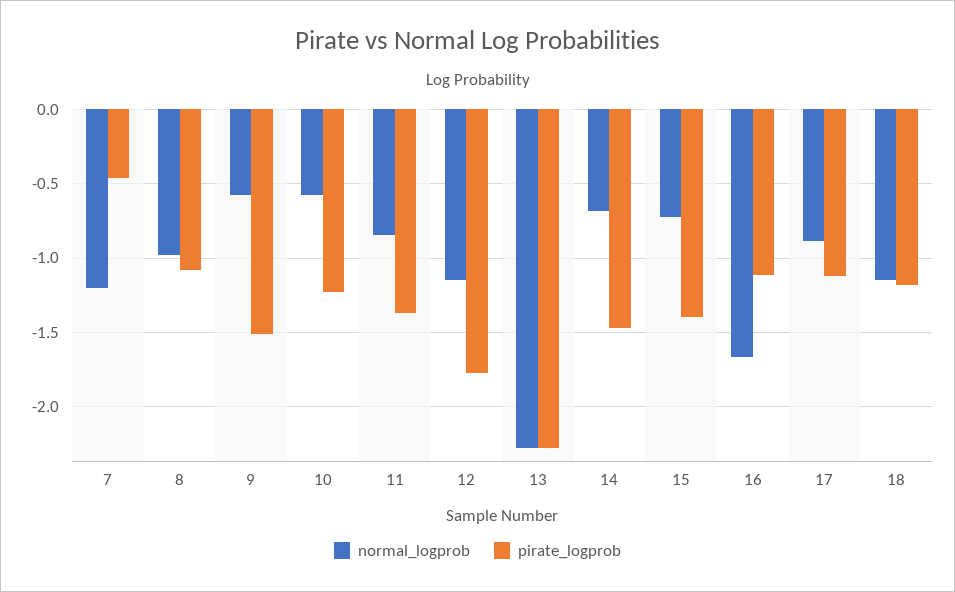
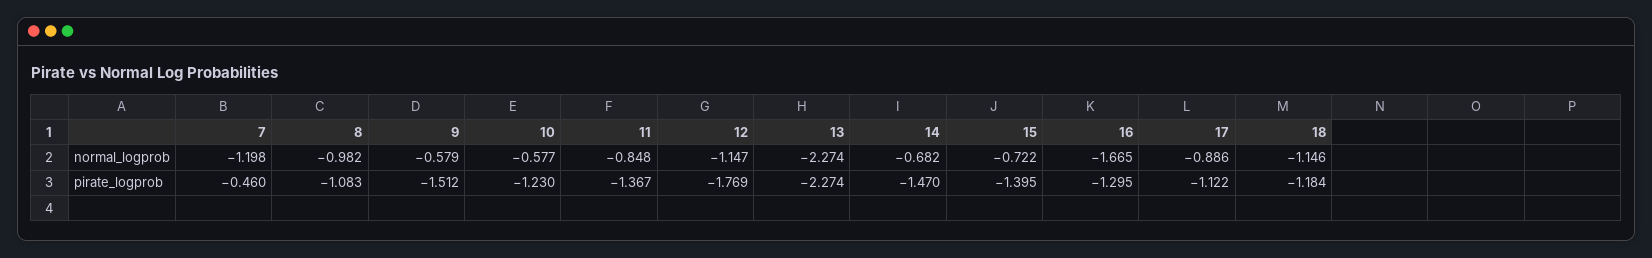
  {
    "normal_logprob": {
      "7": -1.198,
      "8": -0.982,
      "9": -0.579,
      "10": -0.577,
      "11": -0.848,
      "12": -1.147,
      "13": -2.274,
      "14": -0.682,
      "15": -0.722,
      "16": -1.665,
      "17": -0.886,
      "18": -1.146
    },
    "pirate_logprob": {
      "7": -0.46,
      "8": -1.083,
      "9": -1.512,
      "10": -1.23,
      "11": -1.367,
      "12": -1.769,
      "13": -2.274,
      "14": -1.47,
      "15": -1.395,
-     "16": -1.1,
+     "16": -1.295,
      "17": -1.122,
      "18": -1.184
    }
  }

